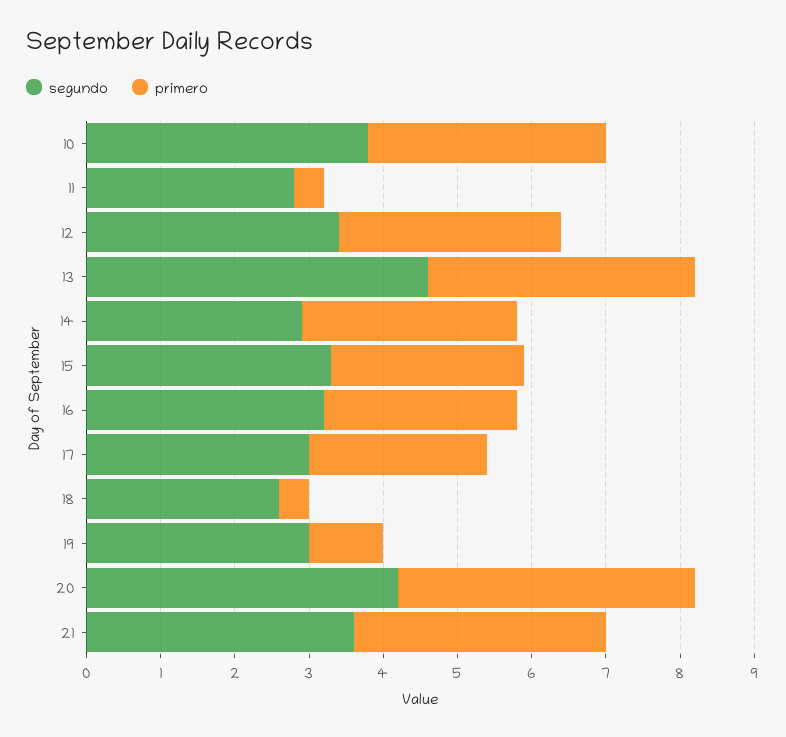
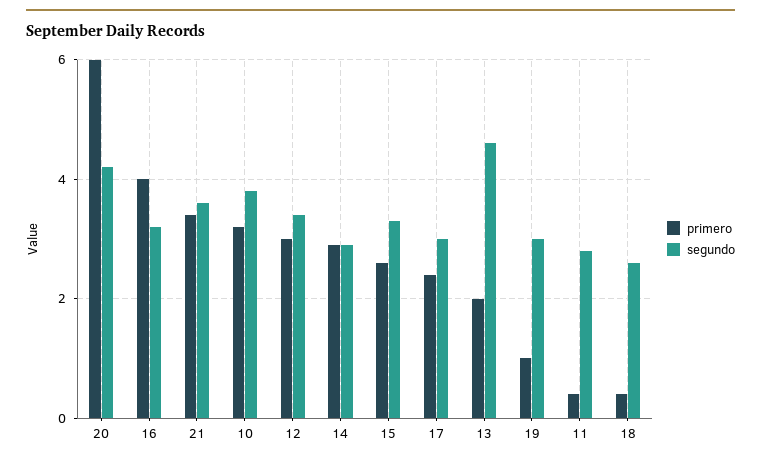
  {
    "segundo": {
      "10": 4,
      "11": 3,
      "12": 3.5,
      "13": 4.5,
      "14": 3,
      "15": 3.5,
      "16": 3,
      "17": 3,
      "18": 2.5,
      "19": 3,
      "20": 4,
      "21": 3.5
    },
    "primero": {
      "10": 3,
      "11": 0.5,
      "12": 3,
-     "13": 3.5,
+     "13": 2,
      "14": 3,
      "15": 2.5,
-     "16": 2.5,
+     "16": 4,
      "17": 2.5,
      "18": 0.5,
      "19": 1,
-     "20": 4,
+     "20": 6,
      "21": 3.5
    }
  }

